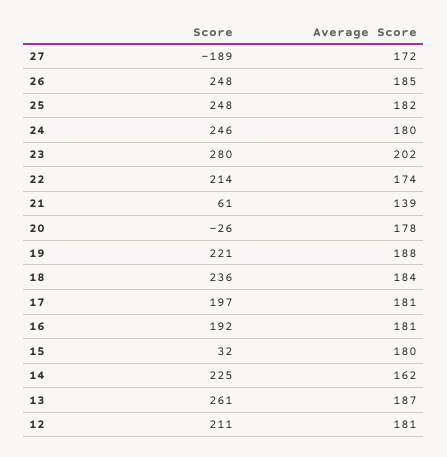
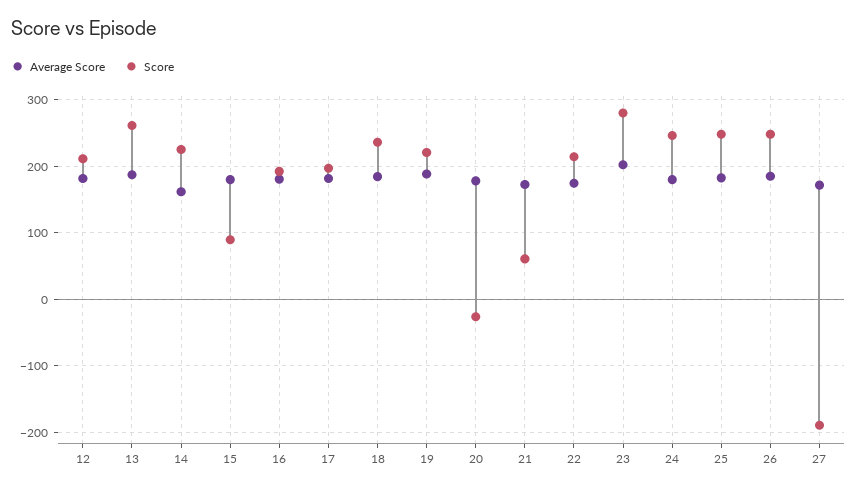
  {
    "Score": {
      "27": -189,
      "26": 248,
      "25": 248,
      "24": 246,
      "23": 280,
      "22": 214,
      "21": 61,
      "20": -26,
      "19": 221,
      "18": 236,
      "17": 197,
      "16": 192,
-     "15": 32,
+     "15": 90,
      "14": 225,
      "13": 261,
      "12": 211
    },
    "Average Score": {
      "27": 172,
      "26": 185,
      "25": 182,
      "24": 180,
      "23": 202,
      "22": 174,
-     "21": 139,
+     "21": 170,
      "20": 178,
      "19": 188,
      "18": 184,
      "17": 181,
      "16": 181,
      "15": 180,
      "14": 162,
      "13": 187,
      "12": 181
    }
  }

